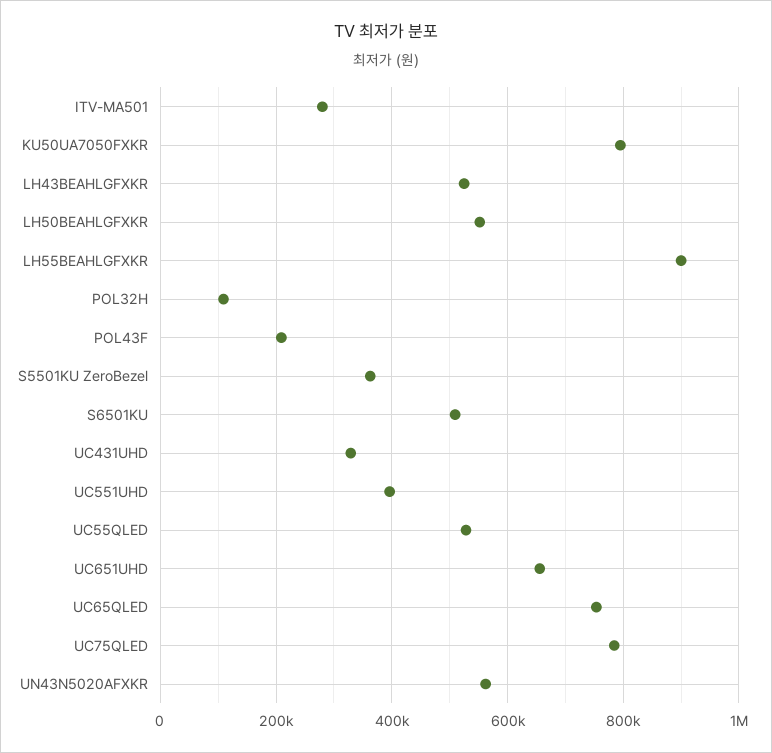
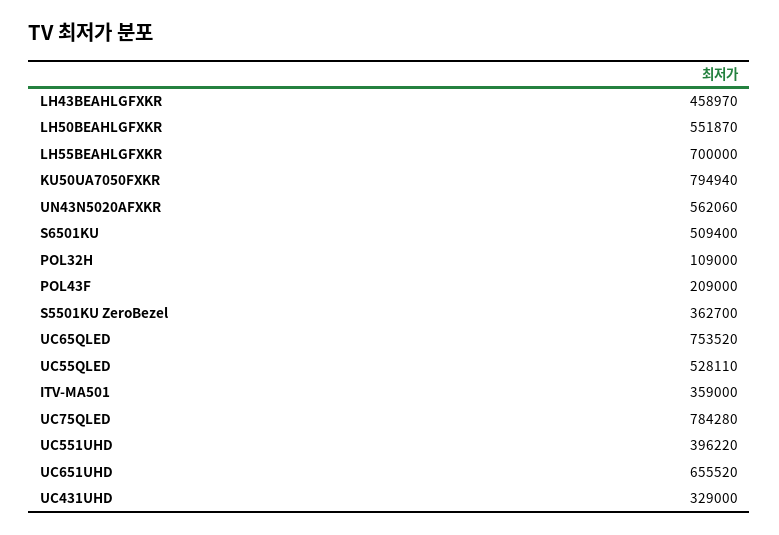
  {
-   "ITV-MA501": 280000,
+   "ITV-MA501": 359000,
    "KU50UA7050FXKR": 794940,
-   "LH43BEAHLGFXKR": 520000,
+   "LH43BEAHLGFXKR": 458970,
    "LH50BEAHLGFXKR": 551870,
-   "LH55BEAHLGFXKR": 900000,
+   "LH55BEAHLGFXKR": 700000,
    "POL32H": 109000,
    "POL43F": 209000,
    "S5501KU ZeroBezel": 362700,
    "S6501KU": 509400,
    "UC431UHD": 329000,
    "UC551UHD": 396220,
    "UC55QLED": 528110,
    "UC651UHD": 655520,
    "UC65QLED": 753520,
    "UC75QLED": 784280,
    "UN43N5020AFXKR": 562060
  }

